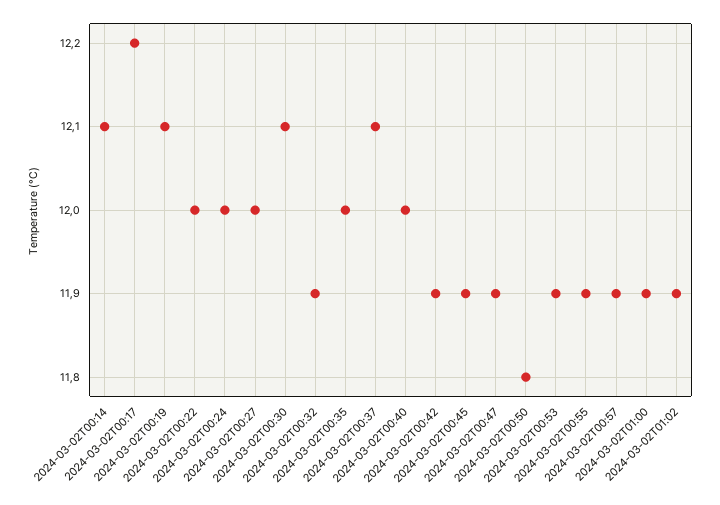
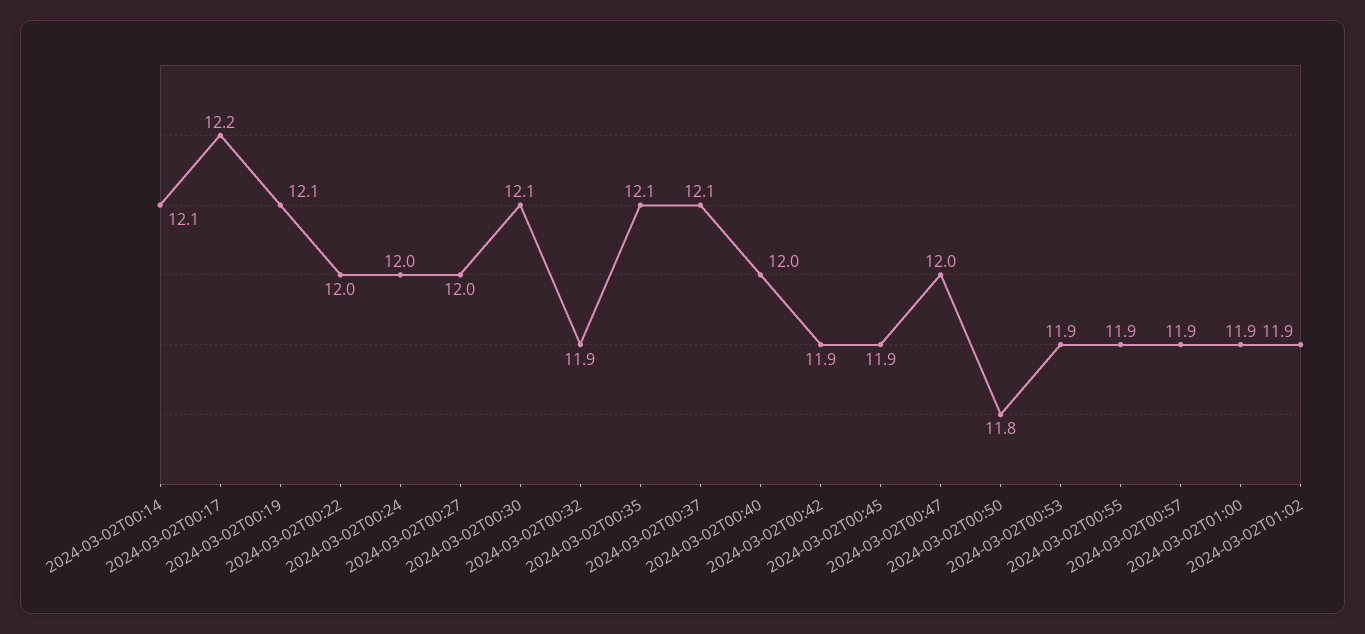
  {
    "2024-03-02T00:14": 12.1,
    "2024-03-02T00:17": 12.2,
    "2024-03-02T00:19": 12.1,
    "2024-03-02T00:22": 12,
    "2024-03-02T00:24": 12,
    "2024-03-02T00:27": 12,
    "2024-03-02T00:30": 12.1,
    "2024-03-02T00:32": 11.9,
-   "2024-03-02T00:35": 12,
+   "2024-03-02T00:35": 12.1,
    "2024-03-02T00:37": 12.1,
    "2024-03-02T00:40": 12,
    "2024-03-02T00:42": 11.9,
    "2024-03-02T00:45": 11.9,
-   "2024-03-02T00:47": 11.9,
+   "2024-03-02T00:47": 12,
    "2024-03-02T00:50": 11.8,
    "2024-03-02T00:53": 11.9,
    "2024-03-02T00:55": 11.9,
    "2024-03-02T00:57": 11.9,
    "2024-03-02T01:00": 11.9,
    "2024-03-02T01:02": 11.9
  }

